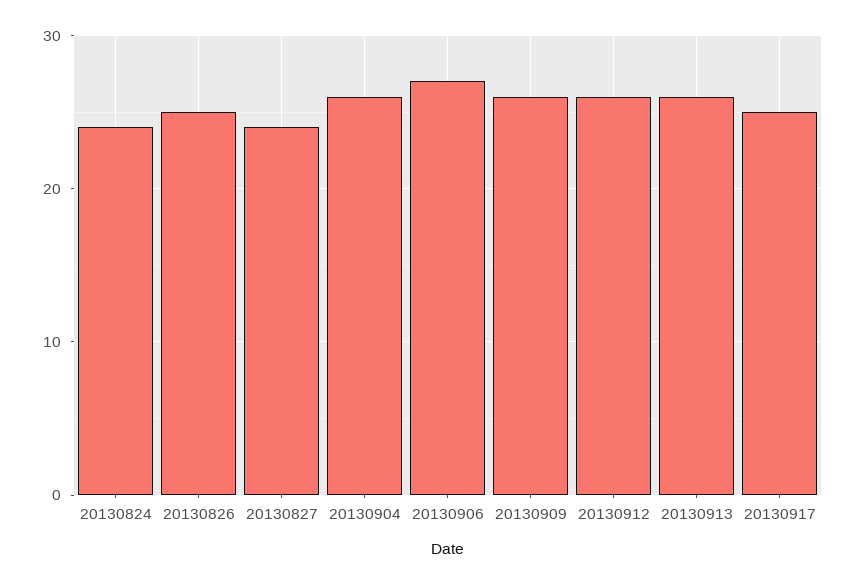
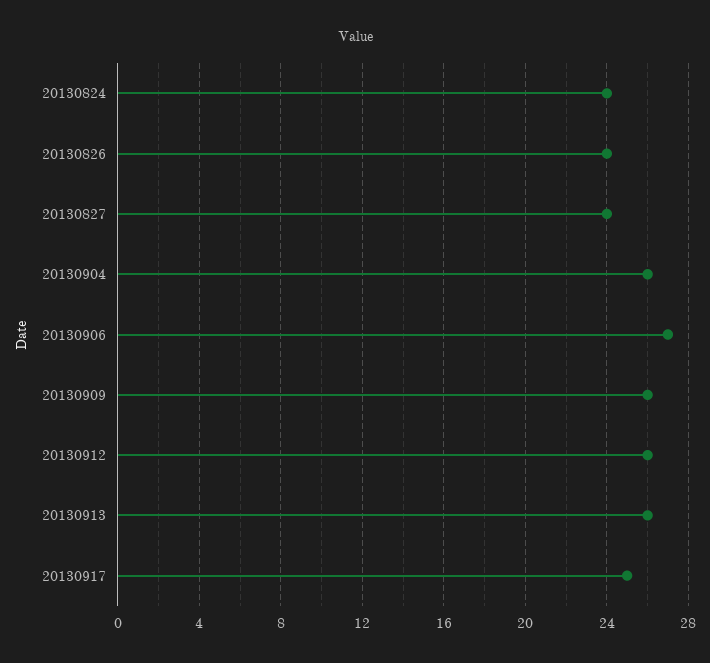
  {
    "20130824": 24,
-   "20130826": 25,
+   "20130826": 24,
    "20130827": 24,
    "20130904": 26,
    "20130906": 27,
    "20130909": 26,
    "20130912": 26,
    "20130913": 26,
    "20130917": 25
  }

